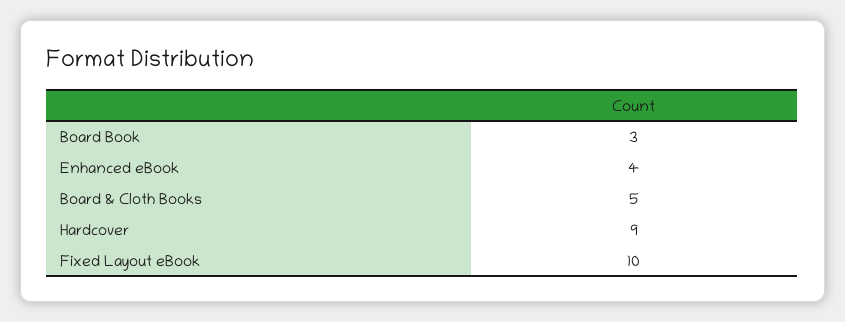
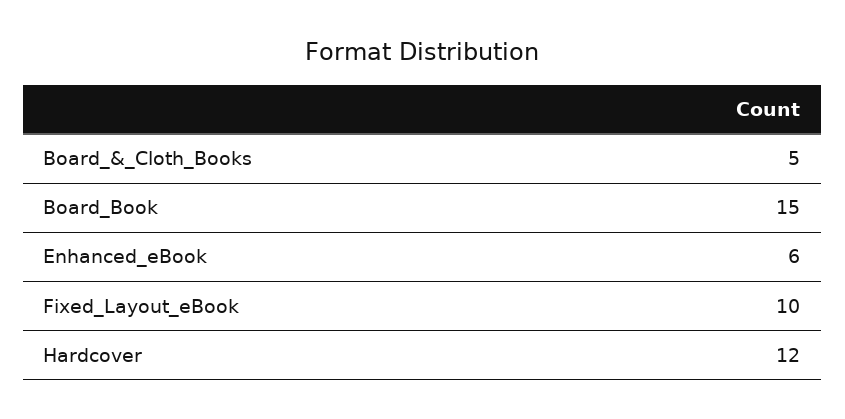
  {
-   "Board Book": 3,
+   "Board Book": 15,
-   "Enhanced eBook": 4,
+   "Enhanced eBook": 6,
    "Board & Cloth Books": 5,
-   "Hardcover": 9,
+   "Hardcover": 12,
    "Fixed Layout eBook": 10
  }

